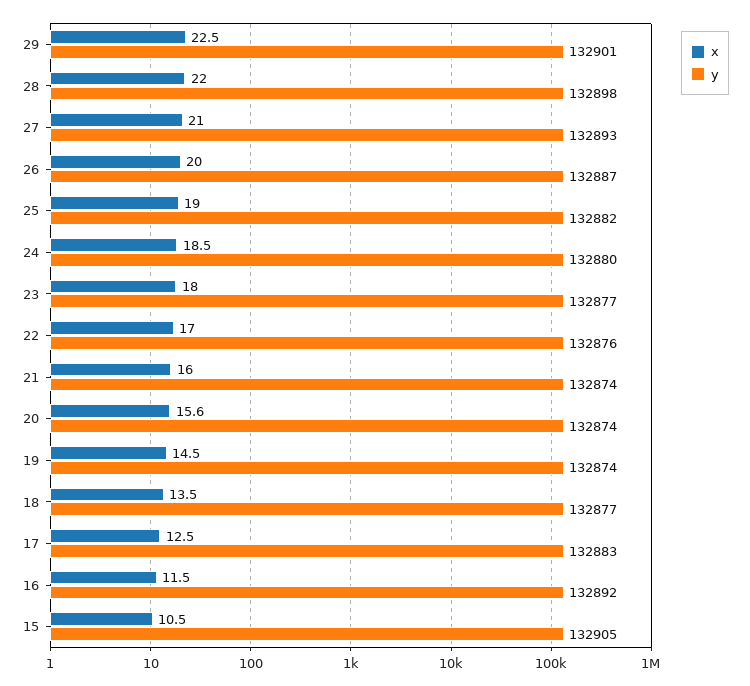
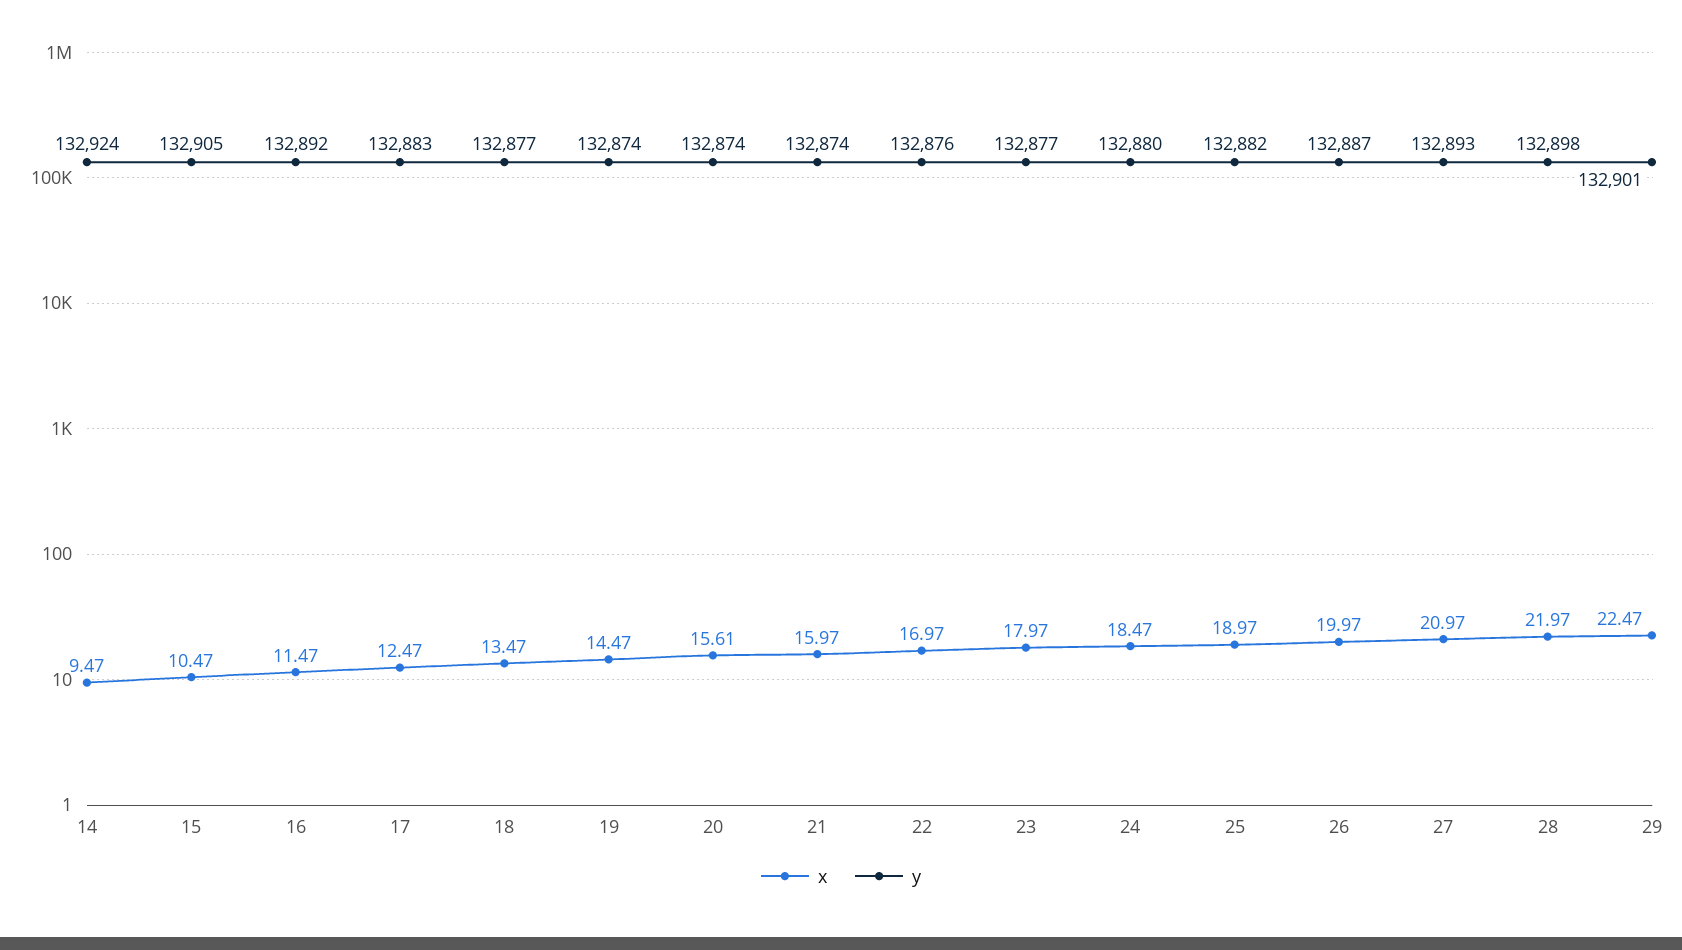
  {
    "x": {
      "29": 22.47,
      "28": 21.97,
      "27": 20.97,
      "26": 19.97,
      "25": 18.97,
      "24": 18.47,
      "23": 17.97,
      "22": 16.97,
      "21": 15.97,
      "20": 15.61,
      "19": 14.47,
      "18": 13.47,
      "17": 12.47,
      "16": 11.47,
-     "15": 10.47
+     "15": 10.47,
+     "14": 9.47
    },
    "y": {
      "29": 132901,
      "28": 132898,
      "27": 132893,
      "26": 132887,
      "25": 132882,
      "24": 132880,
      "23": 132877,
      "22": 132876,
      "21": 132874,
      "20": 132874,
      "19": 132874,
      "18": 132877,
      "17": 132883,
      "16": 132892,
-     "15": 132905
+     "15": 132905,
+     "14": 132924
    }
  }

